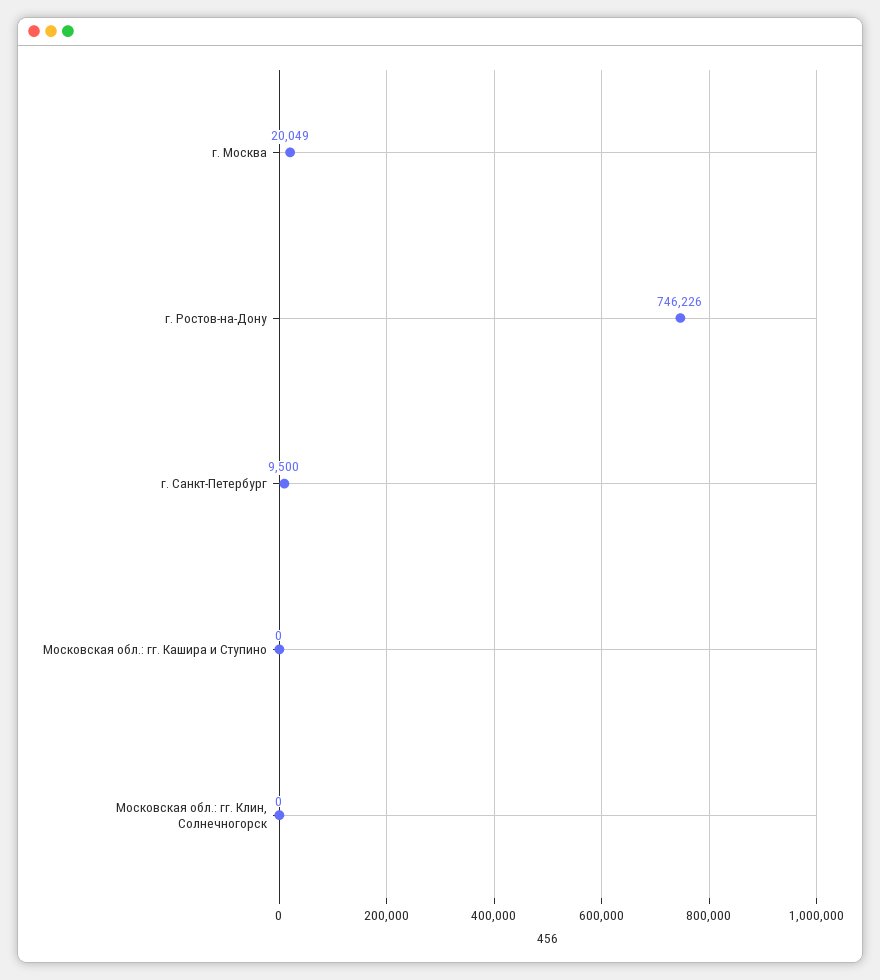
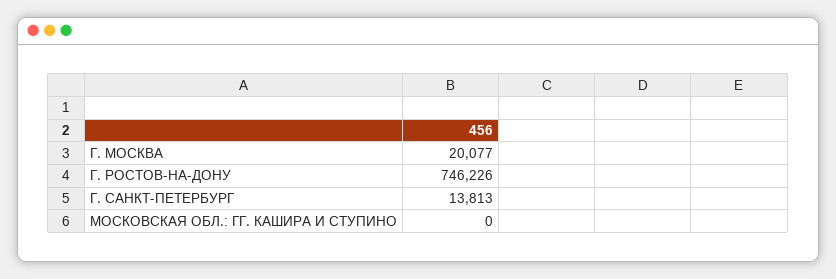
  {
-   "г. Москва": 20049,
+   "г. Москва": 20077,
    "г. Ростов-на-Дону": 746226,
-   "г. Санкт-Петербург": 9500,
+   "г. Санкт-Петербург": 13813,
-   "Московская обл.: гг. Кашира и Ступино": 0,
+   "Московская обл.: гг. Кашира и Ступино": 0
-   "Московская обл.: гг. Клин, Солнечногорск": 0
  }

